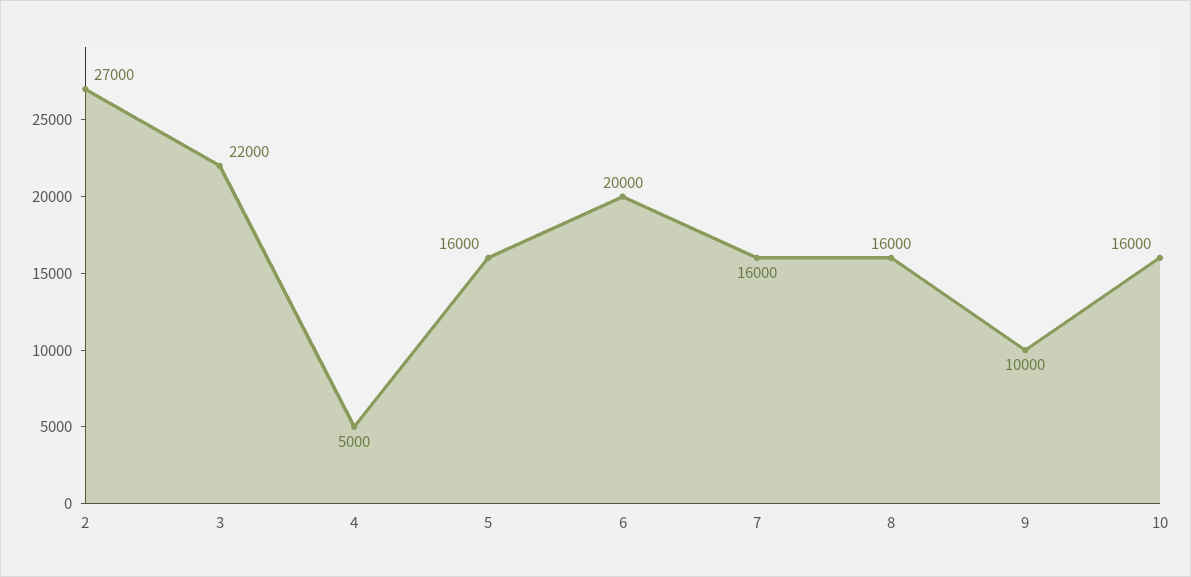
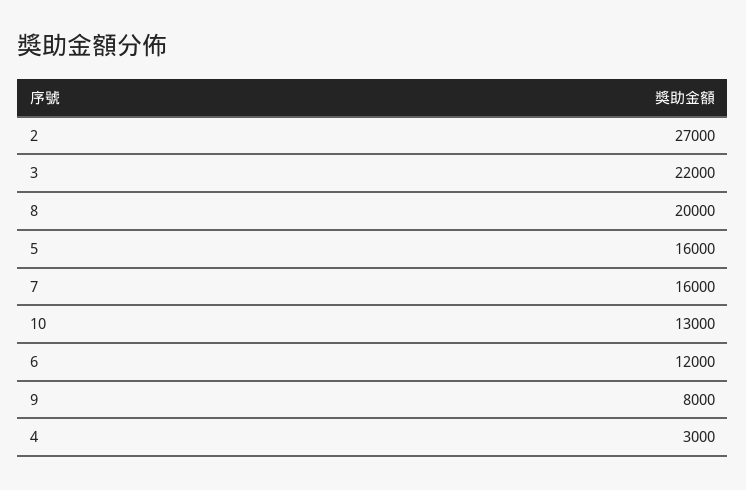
  {
    "2": 27000,
    "3": 22000,
-   "4": 5000,
+   "4": 3000,
    "5": 16000,
-   "6": 20000,
+   "6": 12000,
    "7": 16000,
-   "8": 16000,
+   "8": 20000,
-   "9": 10000,
+   "9": 8000,
-   "10": 16000
+   "10": 13000
  }

